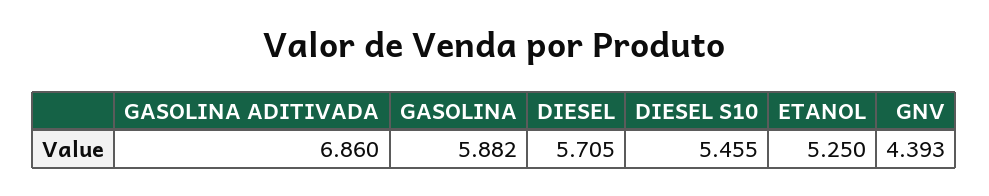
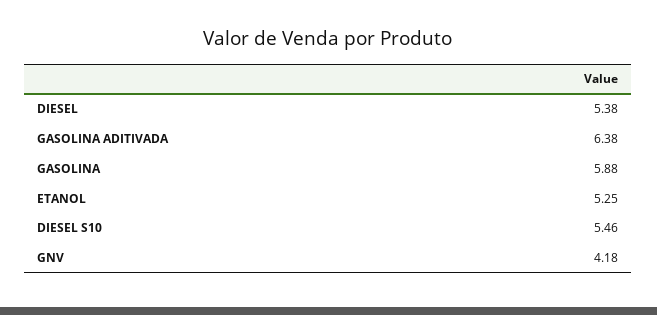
  {
-   "GASOLINA ADITIVADA": 6.86,
+   "GASOLINA ADITIVADA": 6.38,
    "GASOLINA": 5.882,
-   "DIESEL": 5.705,
+   "DIESEL": 5.38,
    "DIESEL S10": 5.455,
    "ETANOL": 5.25,
-   "GNV": 4.393
+   "GNV": 4.18
  }

